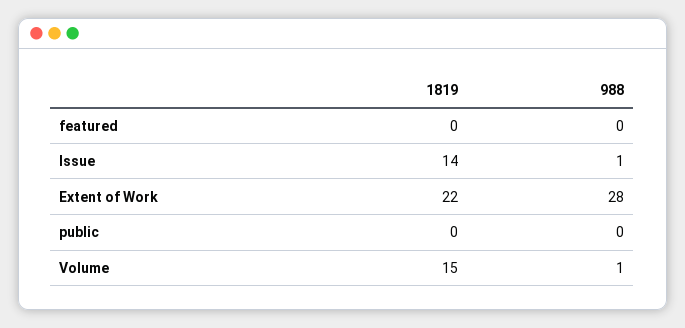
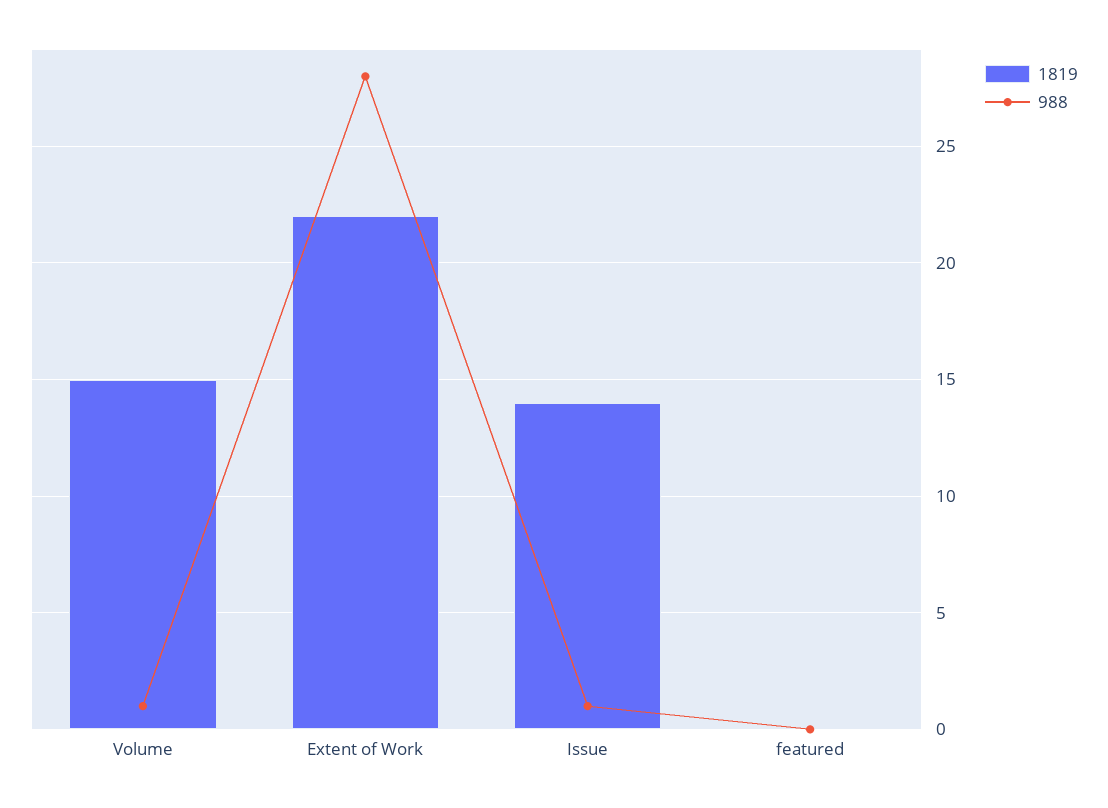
  {
    "1819": {
      "featured": 0,
      "Issue": 14,
      "Extent of Work": 22,
-     "public": 0,
      "Volume": 15
    },
    "988": {
      "featured": 0,
      "Issue": 1,
      "Extent of Work": 28,
-     "public": 0,
      "Volume": 1
    }
  }

